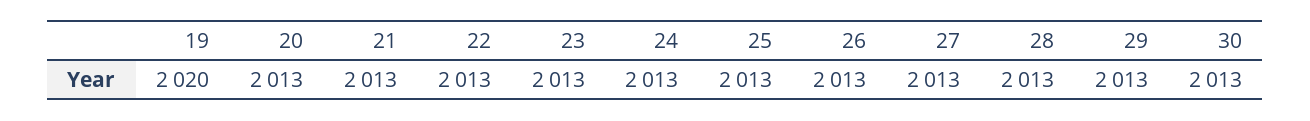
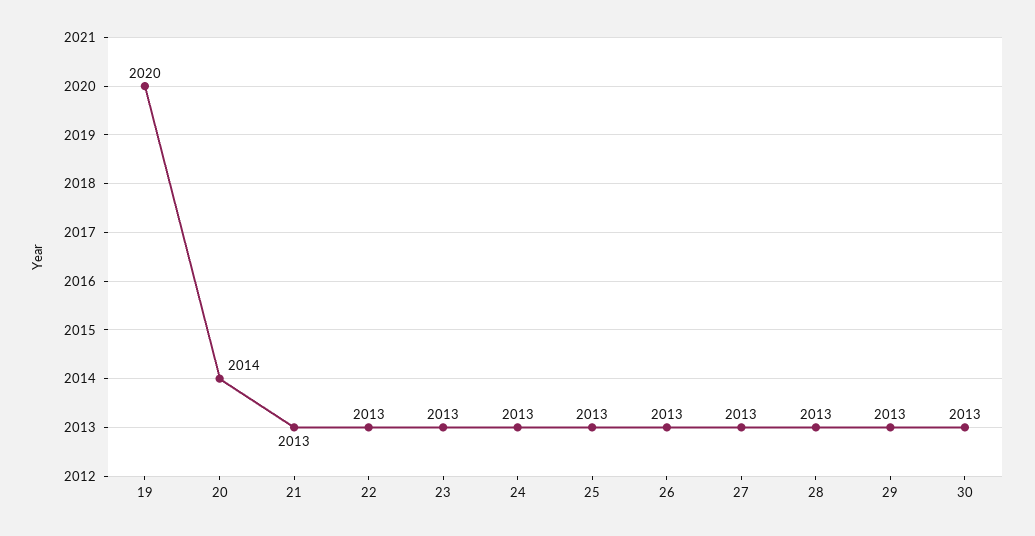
  {
    "19": 2020,
-   "20": 2013,
+   "20": 2014,
    "21": 2013,
    "22": 2013,
    "23": 2013,
    "24": 2013,
    "25": 2013,
    "26": 2013,
    "27": 2013,
    "28": 2013,
    "29": 2013,
    "30": 2013
  }

